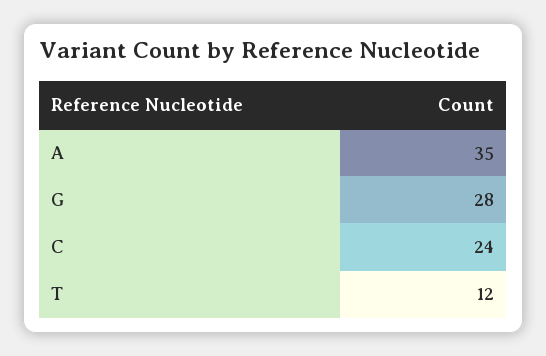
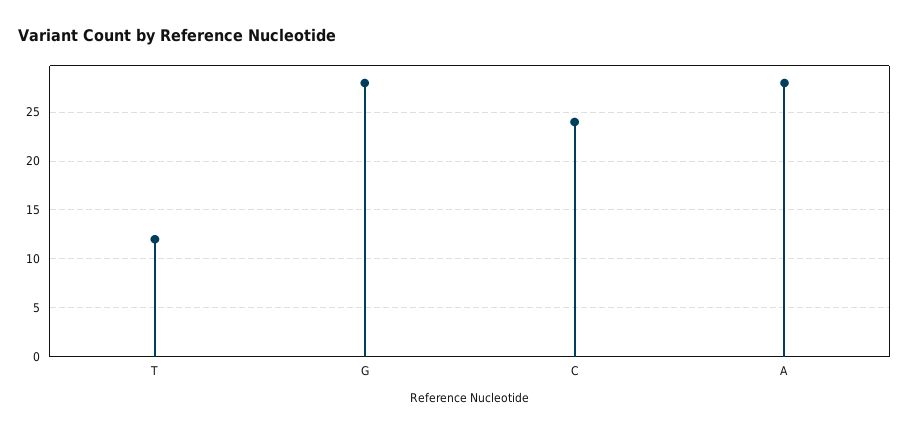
  {
-   "A": 35,
+   "A": 28,
    "G": 28,
    "C": 24,
    "T": 12
  }

